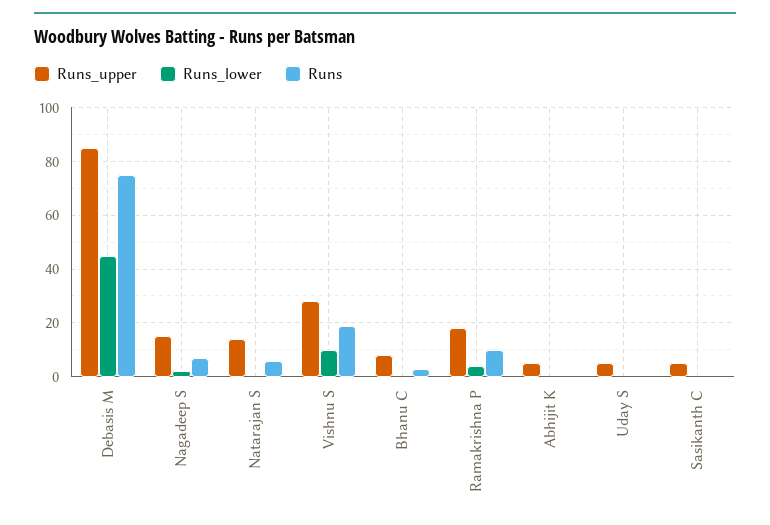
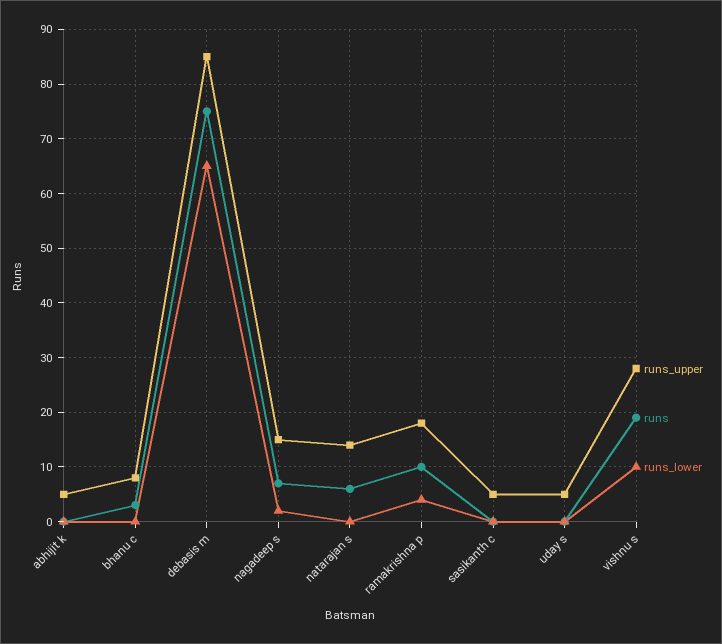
  {
    "Runs_upper": {
      "Debasis M": 85,
      "Nagadeep S": 15,
      "Natarajan S": 15,
      "Vishnu S": 30,
      "Bhanu C": 10,
      "Ramakrishna P": 20,
      "Abhijit K": 5,
      "Uday S": 5,
      "Sasikanth C": 5
    },
    "Runs_lower": {
-     "Debasis M": 45,
+     "Debasis M": 65,
      "Nagadeep S": 0,
      "Natarajan S": 0,
      "Vishnu S": 10,
      "Bhanu C": 0,
      "Ramakrishna P": 5,
      "Abhijit K": 0,
      "Uday S": 0,
      "Sasikanth C": 0
    },
    "Runs": {
      "Debasis M": 75,
      "Nagadeep S": 5,
      "Natarajan S": 5,
      "Vishnu S": 20,
      "Bhanu C": 5,
      "Ramakrishna P": 10,
      "Abhijit K": 0,
      "Uday S": 0,
      "Sasikanth C": 0
    }
  }

